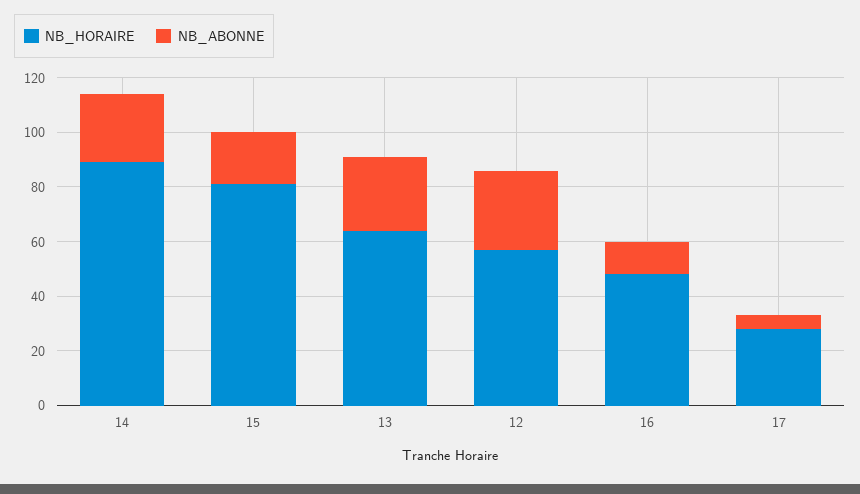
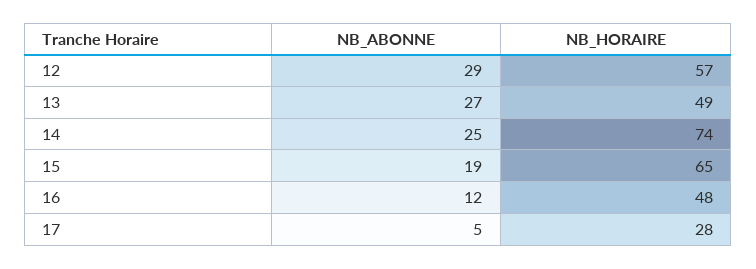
  {
    "NB_HORAIRE": {
-     "14": 90,
+     "14": 74,
-     "15": 80,
+     "15": 65,
-     "13": 65,
+     "13": 49,
      "12": 57,
      "16": 48,
      "17": 28
    },
    "NB_ABONNE": {
      "14": 25,
      "15": 19,
      "13": 27,
      "12": 29,
      "16": 12,
      "17": 5
    }
  }

